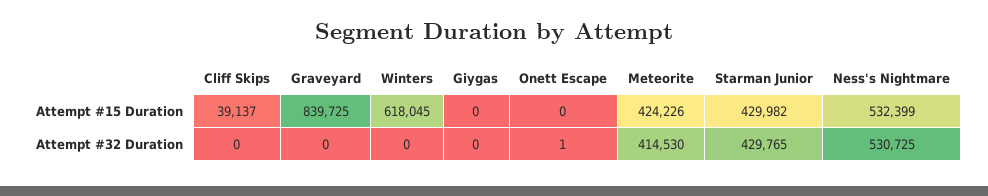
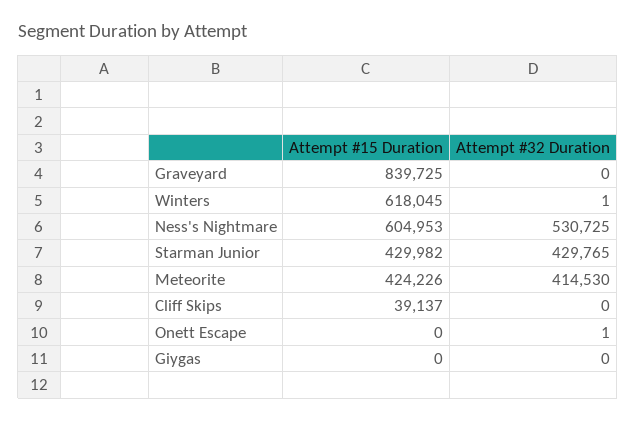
  {
    "Cliff Skips": {
      "Attempt #15 Duration": 39137,
      "Attempt #32 Duration": 0
    },
    "Graveyard": {
      "Attempt #15 Duration": 839725,
      "Attempt #32 Duration": 0
    },
    "Winters": {
      "Attempt #15 Duration": 618045,
-     "Attempt #32 Duration": 0
+     "Attempt #32 Duration": 1
    },
    "Giygas": {
      "Attempt #15 Duration": 0,
      "Attempt #32 Duration": 0
    },
    "Onett Escape": {
      "Attempt #15 Duration": 0,
      "Attempt #32 Duration": 1
    },
    "Meteorite": {
      "Attempt #15 Duration": 424226,
      "Attempt #32 Duration": 414530
    },
    "Starman Junior": {
      "Attempt #15 Duration": 429982,
      "Attempt #32 Duration": 429765
    },
    "Ness's Nightmare": {
-     "Attempt #15 Duration": 532399,
+     "Attempt #15 Duration": 604953,
      "Attempt #32 Duration": 530725
    }
  }

